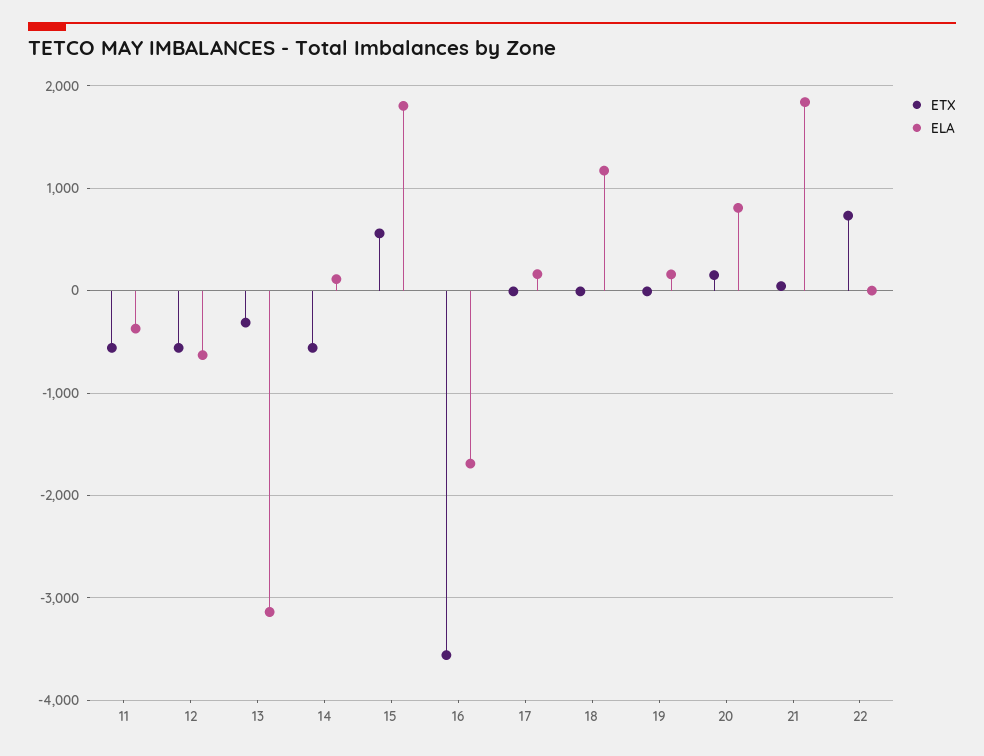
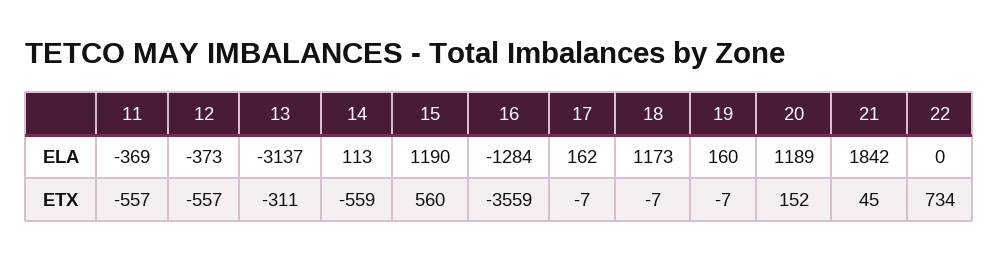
  {
    "ETX": {
      "11": -557,
      "12": -557,
      "13": -311,
      "14": -559,
      "15": 560,
      "16": -3559,
      "17": -7,
      "18": -7,
      "19": -7,
      "20": 152,
      "21": 45,
      "22": 734
    },
    "ELA": {
      "11": -369,
-     "12": -600,
+     "12": -373,
      "13": -3137,
      "14": 113,
-     "15": 1800,
+     "15": 1190,
-     "16": -1700,
+     "16": -1284,
      "17": 162,
      "18": 1173,
      "19": 160,
-     "20": 800,
+     "20": 1189,
      "21": 1842,
      "22": 0
    }
  }

